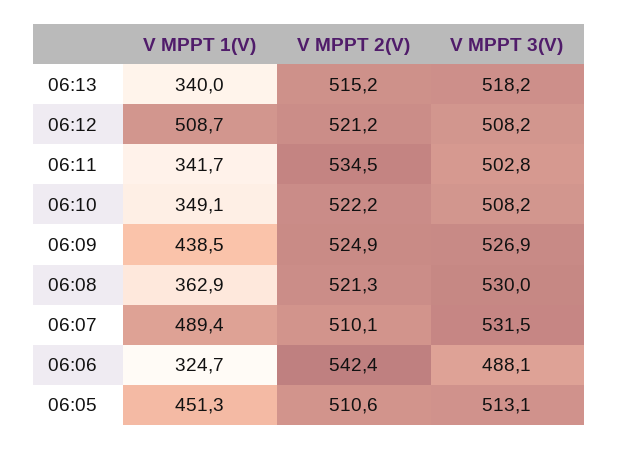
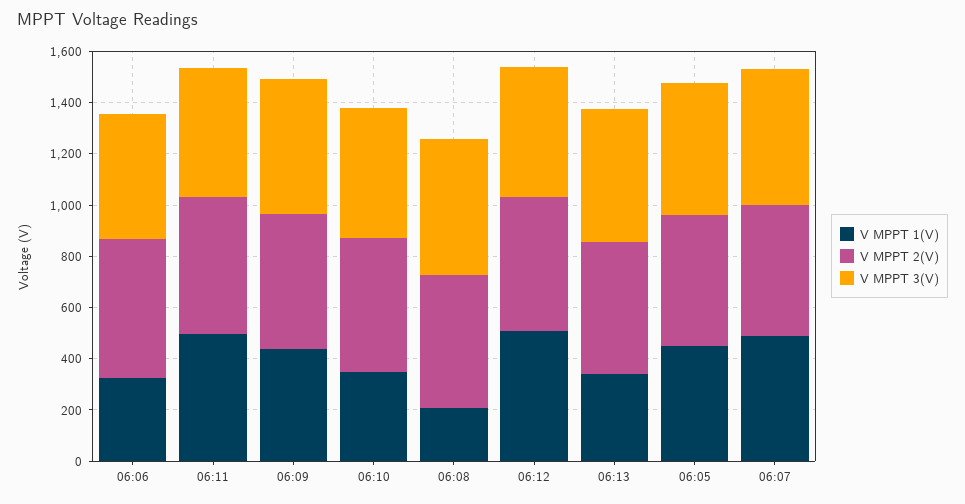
  {
    "V MPPT 1(V)": {
      "06:13": 340,
      "06:12": 508.7,
-     "06:11": 341.7,
+     "06:11": 500,
      "06:10": 349.1,
      "06:09": 438.5,
-     "06:08": 362.9,
+     "06:08": 200,
      "06:07": 489.4,
      "06:06": 324.7,
      "06:05": 451.3
    },
    "V MPPT 2(V)": {
      "06:13": 515.2,
      "06:12": 521.2,
      "06:11": 534.5,
      "06:10": 522.2,
      "06:09": 524.9,
      "06:08": 521.3,
      "06:07": 510.1,
      "06:06": 542.4,
      "06:05": 510.6
    },
    "V MPPT 3(V)": {
      "06:13": 518.2,
      "06:12": 508.2,
      "06:11": 502.8,
      "06:10": 508.2,
      "06:09": 526.9,
      "06:08": 530,
      "06:07": 531.5,
      "06:06": 488.1,
      "06:05": 513.1
    }
  }

